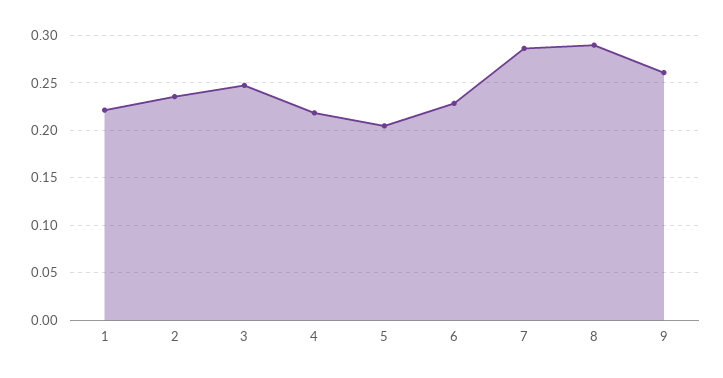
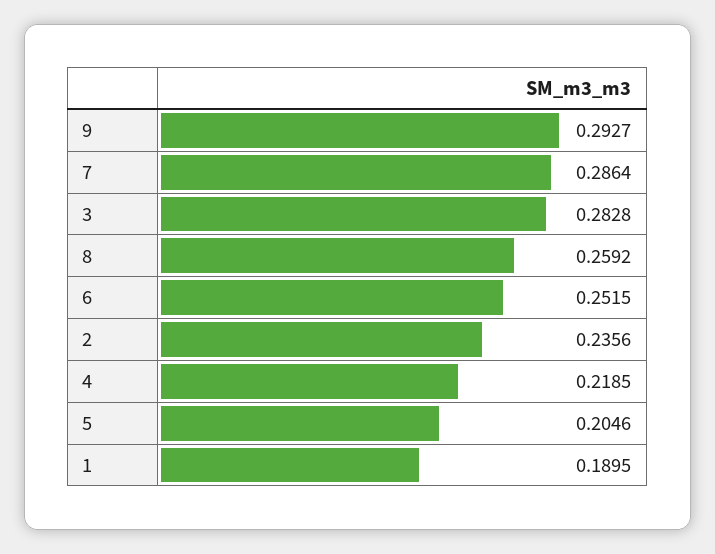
  {
-   "1": 0.22,
+   "1": 0.1895,
    "2": 0.2356,
-   "3": 0.25,
+   "3": 0.2828,
    "4": 0.2185,
    "5": 0.2046,
-   "6": 0.23,
+   "6": 0.2515,
    "7": 0.2864,
-   "8": 0.29,
+   "8": 0.2592,
-   "9": 0.26
+   "9": 0.2927
  }

